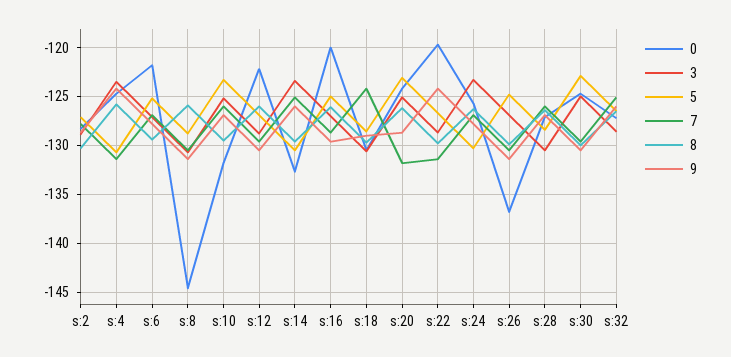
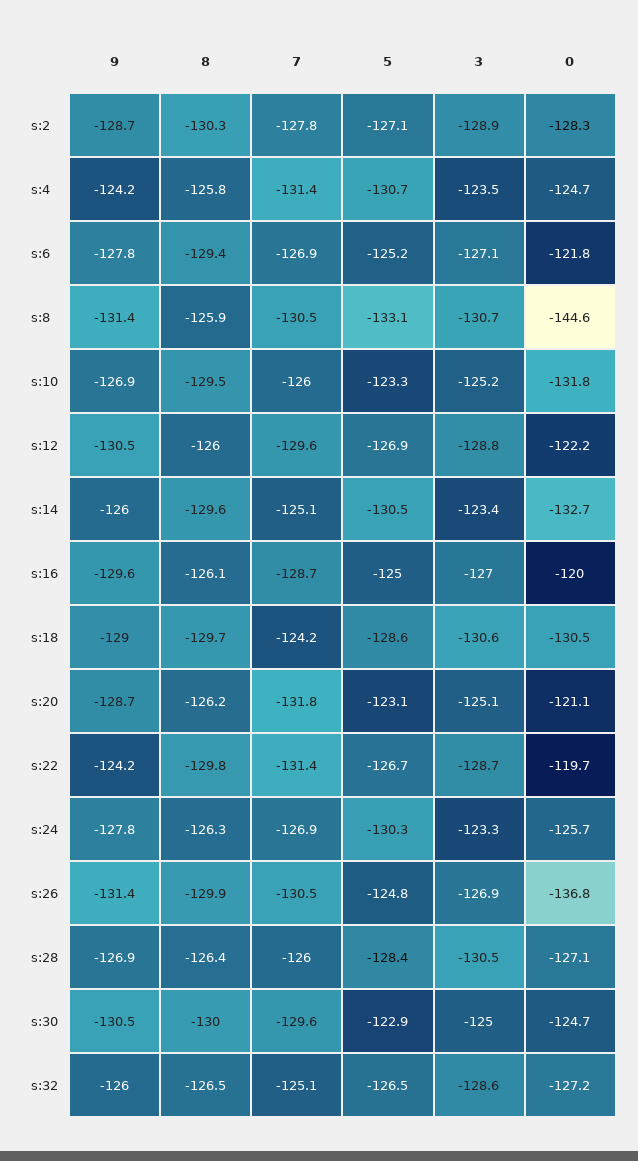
  {
    "0": {
      "s:2": -128.3,
      "s:4": -124.7,
      "s:6": -121.8,
      "s:8": -144.6,
      "s:10": -131.8,
      "s:12": -122.2,
      "s:14": -132.7,
      "s:16": -120,
      "s:18": -130.5,
-     "s:20": -124,
+     "s:20": -121.1,
      "s:22": -119.7,
      "s:24": -125.7,
      "s:26": -136.8,
      "s:28": -127.1,
      "s:30": -124.7,
      "s:32": -127.2
    },
    "3": {
      "s:2": -128.9,
      "s:4": -123.5,
      "s:6": -127.1,
      "s:8": -130.7,
      "s:10": -125.2,
      "s:12": -128.8,
      "s:14": -123.4,
      "s:16": -127,
      "s:18": -130.6,
      "s:20": -125.1,
      "s:22": -128.7,
      "s:24": -123.3,
      "s:26": -126.9,
      "s:28": -130.5,
      "s:30": -125,
      "s:32": -128.6
    },
    "5": {
      "s:2": -127.1,
      "s:4": -130.7,
      "s:6": -125.2,
-     "s:8": -129,
+     "s:8": -133.1,
      "s:10": -123.3,
      "s:12": -126.9,
      "s:14": -130.5,
      "s:16": -125,
      "s:18": -128.6,
      "s:20": -123.1,
      "s:22": -126.7,
      "s:24": -130.3,
      "s:26": -124.8,
      "s:28": -128.4,
      "s:30": -122.9,
      "s:32": -126.5
    },
    "7": {
      "s:2": -127.8,
      "s:4": -131.4,
      "s:6": -126.9,
      "s:8": -130.5,
      "s:10": -126,
      "s:12": -129.6,
      "s:14": -125.1,
      "s:16": -128.7,
      "s:18": -124.2,
      "s:20": -131.8,
      "s:22": -131.4,
      "s:24": -126.9,
      "s:26": -130.5,
      "s:28": -126,
      "s:30": -129.6,
      "s:32": -125.1
    },
    "8": {
      "s:2": -130.3,
      "s:4": -125.8,
      "s:6": -129.4,
      "s:8": -125.9,
      "s:10": -129.5,
      "s:12": -126,
      "s:14": -129.6,
      "s:16": -126.1,
      "s:18": -129.7,
      "s:20": -126.2,
      "s:22": -129.8,
      "s:24": -126.3,
      "s:26": -129.9,
      "s:28": -126.4,
      "s:30": -130,
      "s:32": -126.5
    },
    "9": {
      "s:2": -128.7,
      "s:4": -124.2,
      "s:6": -127.8,
      "s:8": -131.4,
      "s:10": -126.9,
      "s:12": -130.5,
      "s:14": -126,
      "s:16": -129.6,
      "s:18": -129,
      "s:20": -128.7,
      "s:22": -124.2,
      "s:24": -127.8,
      "s:26": -131.4,
      "s:28": -126.9,
      "s:30": -130.5,
      "s:32": -126
    }
  }

